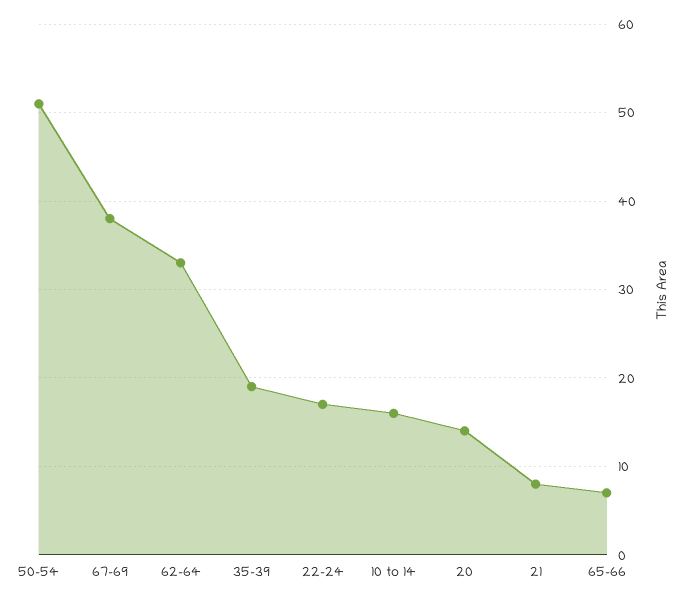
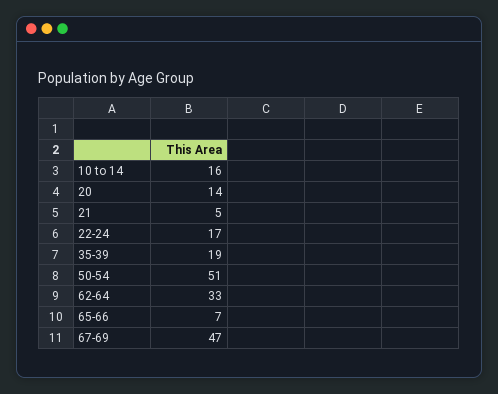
  {
    "50-54": 51,
-   "67-69": 38,
+   "67-69": 47,
    "62-64": 33,
    "35-39": 19,
    "22-24": 17,
    "10 to 14": 16,
    "20": 14,
-   "21": 8,
+   "21": 5,
    "65-66": 7
  }

